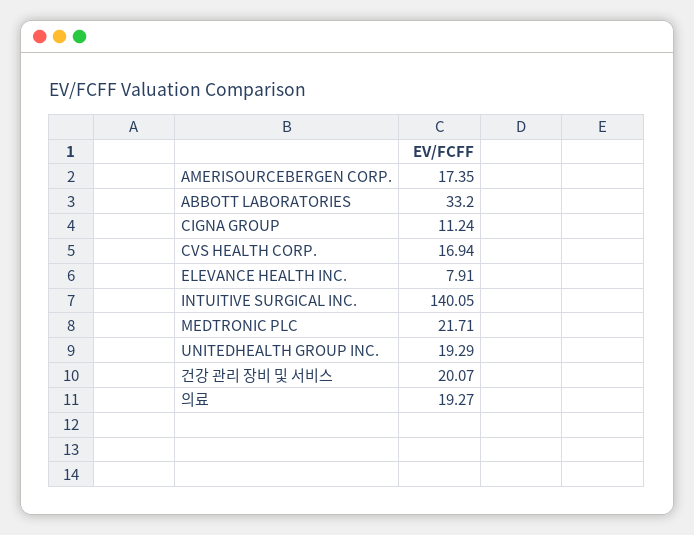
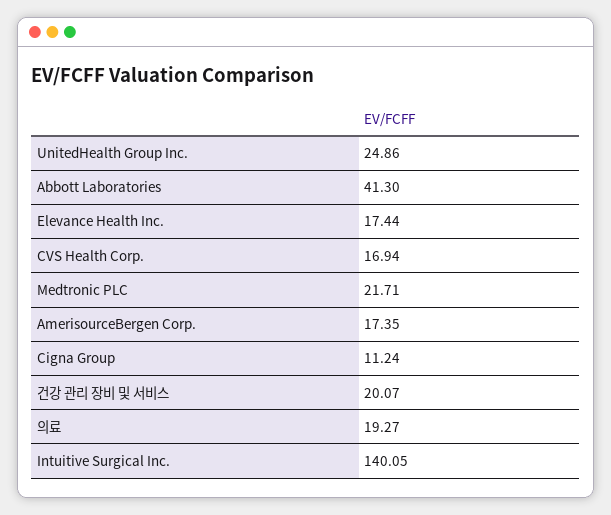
  {
    "AMERISOURCEBERGEN CORP.": 17.35,
-   "ABBOTT LABORATORIES": 33.2,
+   "ABBOTT LABORATORIES": 41.3,
    "CIGNA GROUP": 11.24,
    "CVS HEALTH CORP.": 16.94,
-   "ELEVANCE HEALTH INC.": 7.91,
+   "ELEVANCE HEALTH INC.": 17.44,
    "INTUITIVE SURGICAL INC.": 140.05,
    "MEDTRONIC PLC": 21.71,
-   "UNITEDHEALTH GROUP INC.": 19.29,
+   "UNITEDHEALTH GROUP INC.": 24.86,
    "건강 관리 장비 및 서비스": 20.07,
    "의료": 19.27
  }

